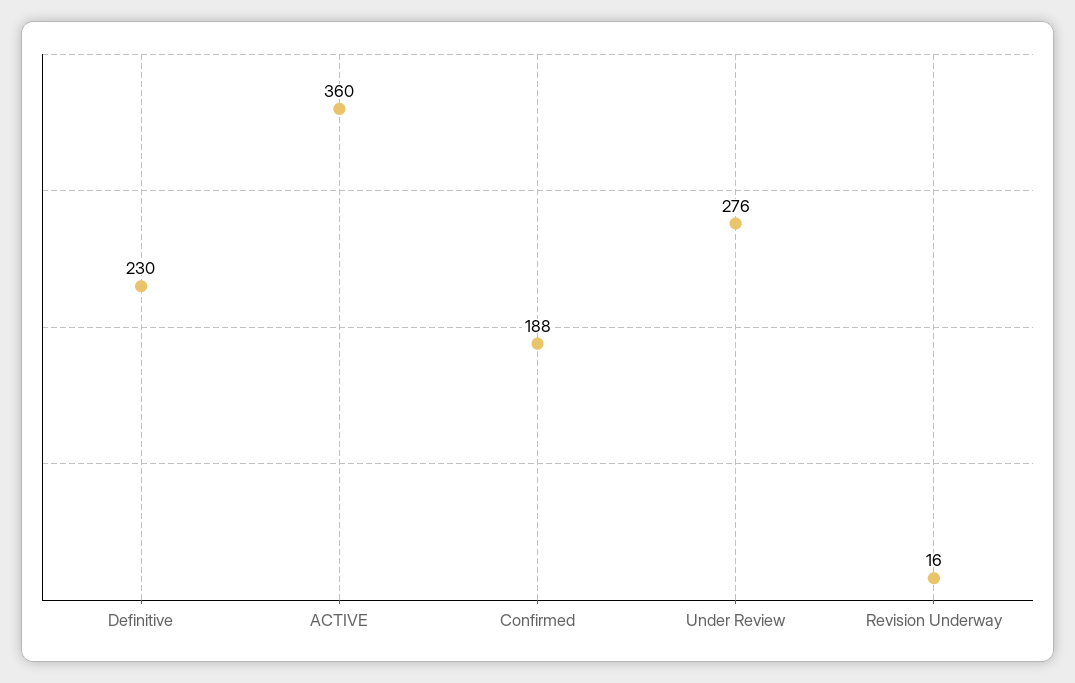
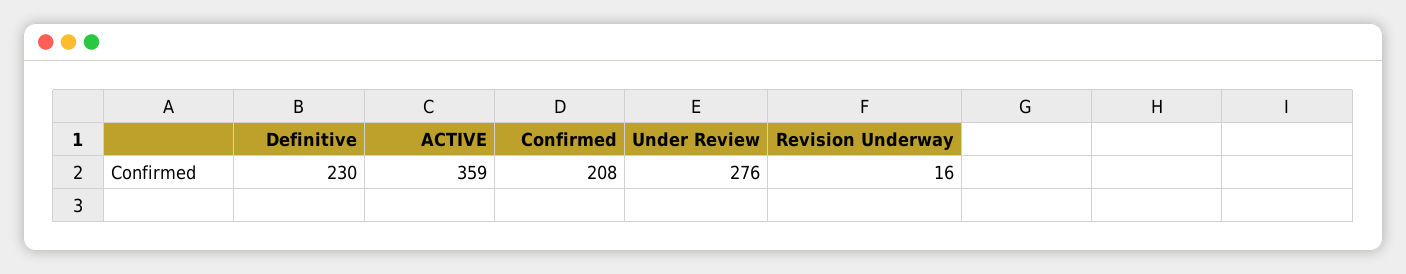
  {
    "Definitive": 230,
-   "ACTIVE": 360,
+   "ACTIVE": 359,
-   "Confirmed": 188,
+   "Confirmed": 208,
    "Under Review": 276,
    "Revision Underway": 16
  }

